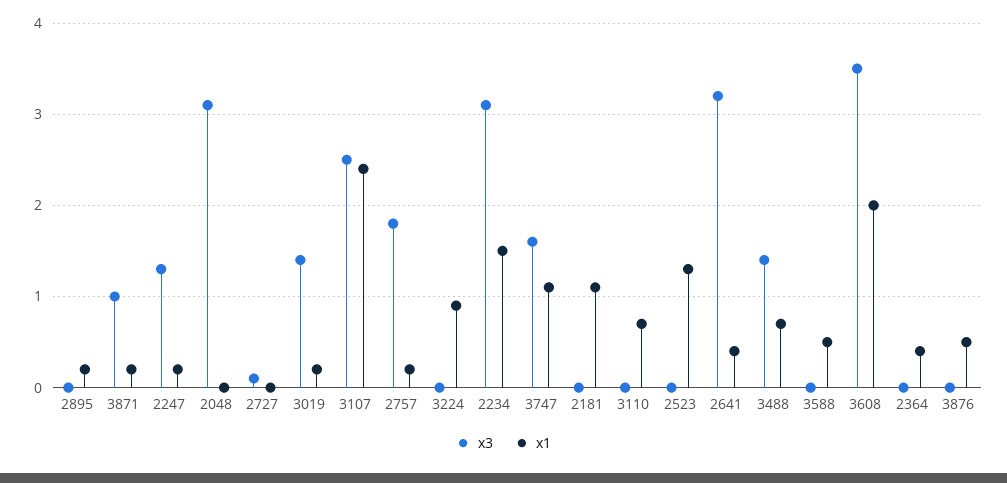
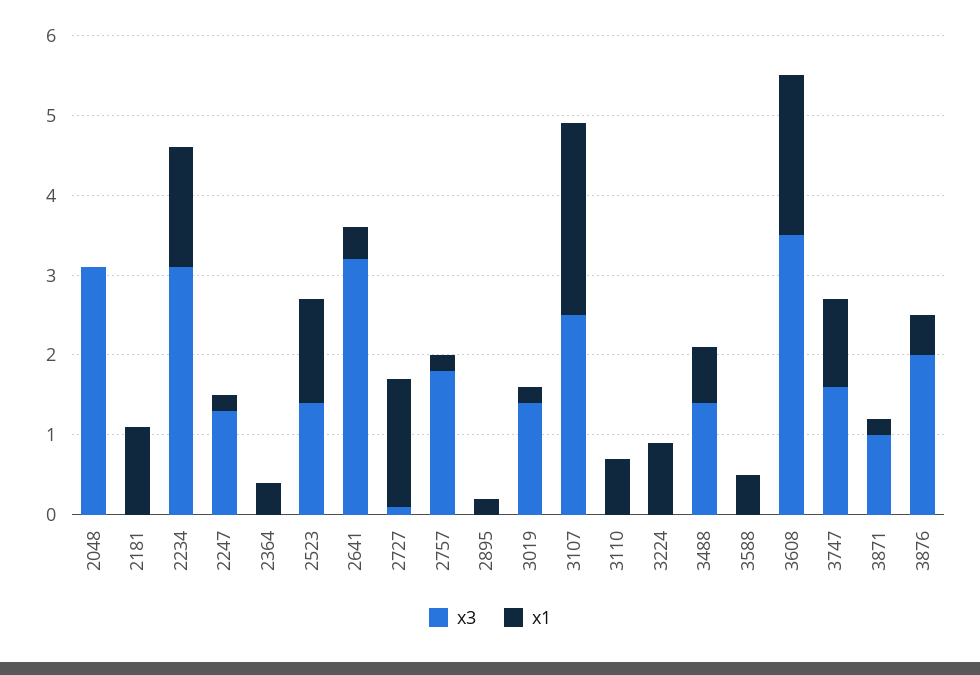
  {
    "x3": {
      "2895": 0,
      "3871": 1,
      "2247": 1.3,
      "2048": 3.1,
      "2727": 0.1,
      "3019": 1.4,
      "3107": 2.5,
      "2757": 1.8,
      "3224": 0,
      "2234": 3.1,
      "3747": 1.6,
      "2181": 0,
      "3110": 0,
-     "2523": 0,
+     "2523": 1.5,
      "2641": 3.2,
      "3488": 1.4,
      "3588": 0,
      "3608": 3.5,
      "2364": 0,
-     "3876": 0
+     "3876": 2
    },
    "x1": {
      "2895": 0.2,
      "3871": 0.2,
      "2247": 0.2,
      "2048": 0,
-     "2727": 0,
+     "2727": 1.5,
      "3019": 0.2,
      "3107": 2.4,
      "2757": 0.2,
      "3224": 0.9,
      "2234": 1.5,
      "3747": 1.1,
      "2181": 1.1,
      "3110": 0.7,
      "2523": 1.3,
      "2641": 0.4,
      "3488": 0.7,
      "3588": 0.5,
      "3608": 2,
      "2364": 0.4,
      "3876": 0.5
    }
  }

